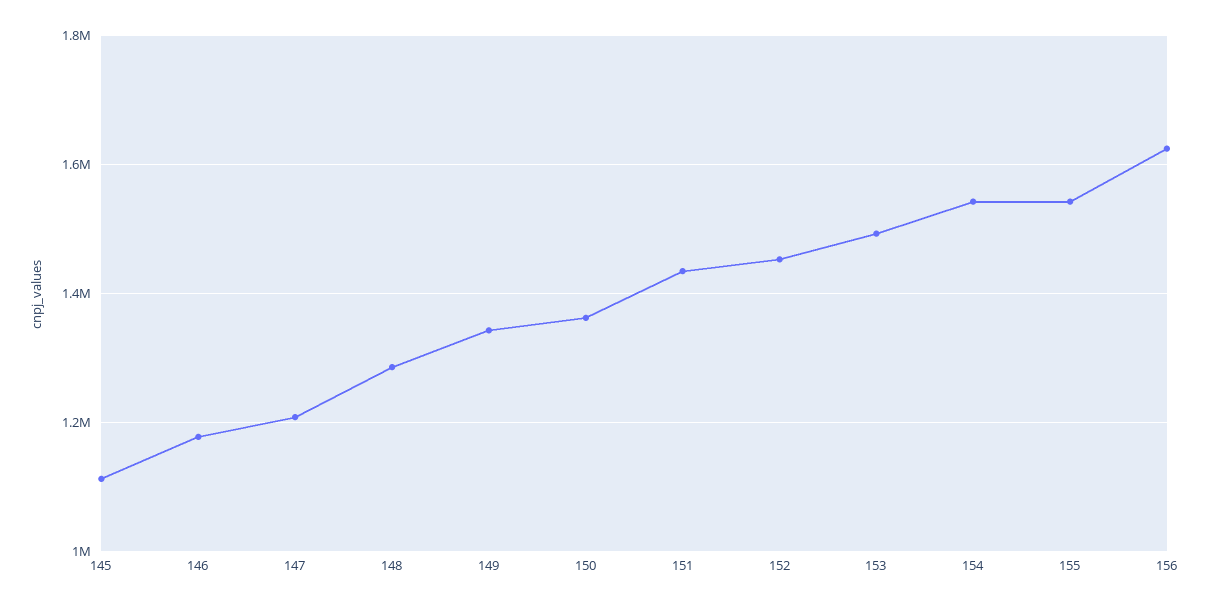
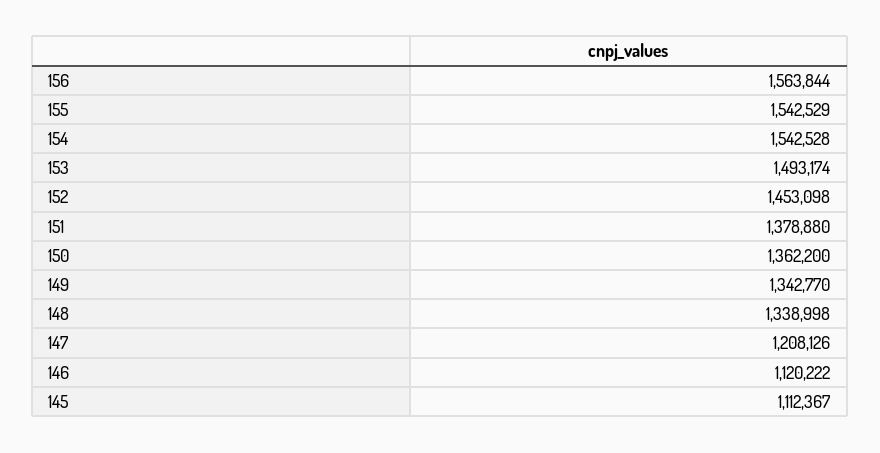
  {
    "145": 1112367,
-   "146": 1180000,
+   "146": 1120222,
    "147": 1208126,
-   "148": 1280000,
+   "148": 1338998,
    "149": 1342770,
    "150": 1362200,
-   "151": 1440000,
+   "151": 1378880,
    "152": 1453098,
    "153": 1493174,
    "154": 1542528,
    "155": 1542529,
-   "156": 1620000
+   "156": 1563844
  }

